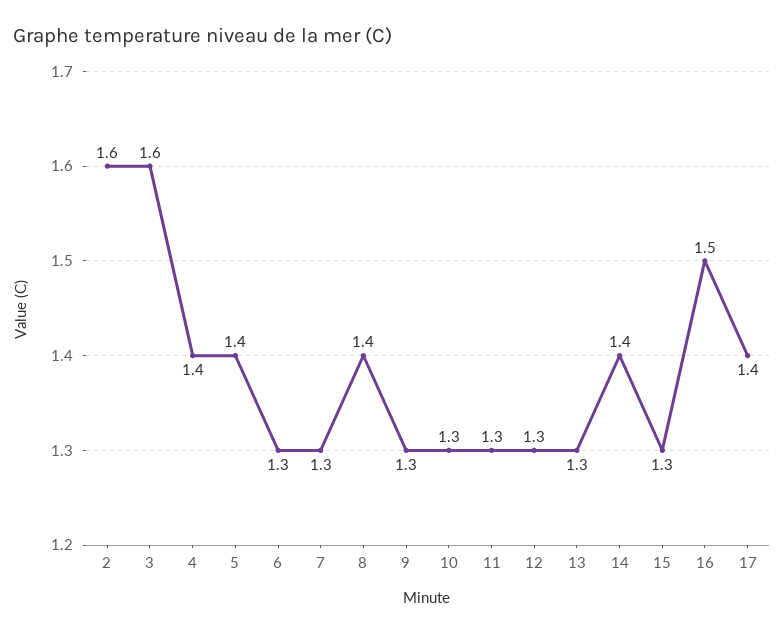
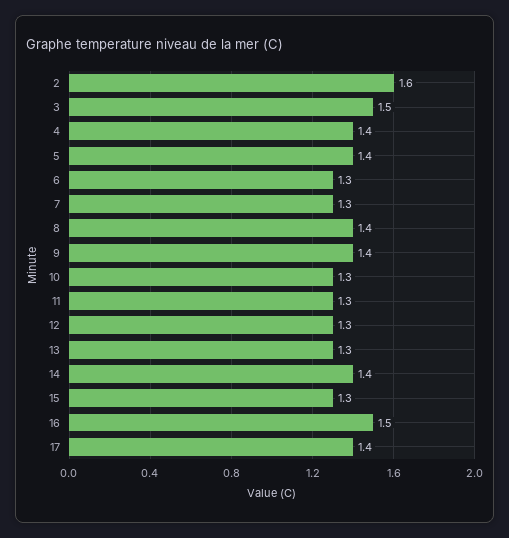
  {
    "2": 1.6,
-   "3": 1.6,
+   "3": 1.5,
    "4": 1.4,
    "5": 1.4,
    "6": 1.3,
    "7": 1.3,
    "8": 1.4,
-   "9": 1.3,
+   "9": 1.4,
    "10": 1.3,
    "11": 1.3,
    "12": 1.3,
    "13": 1.3,
    "14": 1.4,
    "15": 1.3,
    "16": 1.5,
    "17": 1.4
  }

